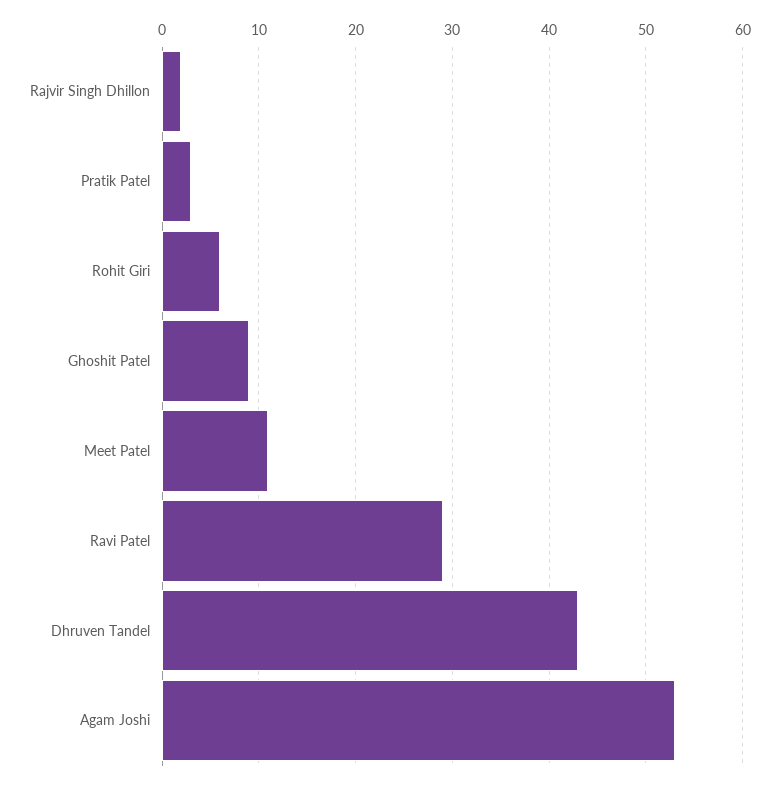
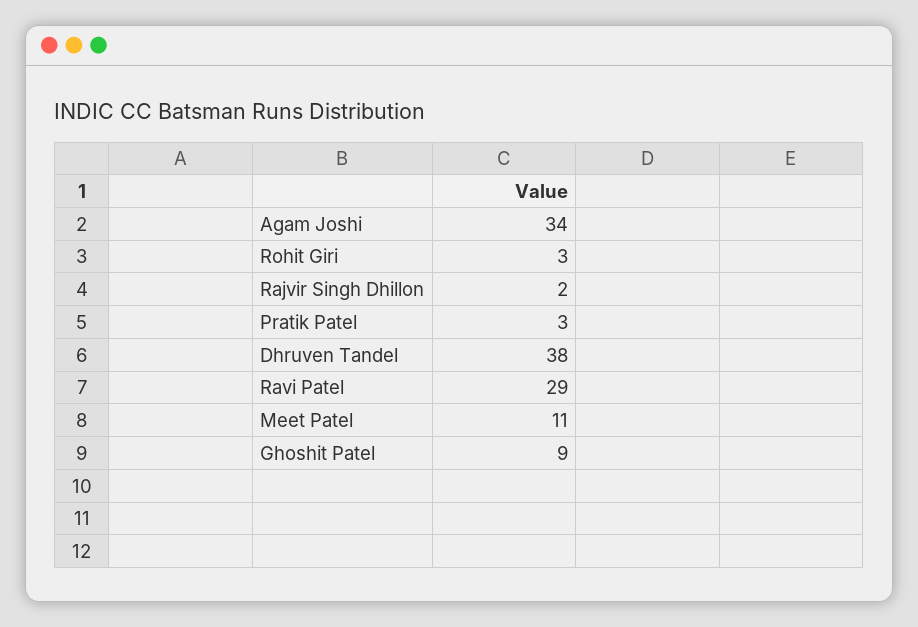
  {
    "Rajvir Singh Dhillon": 2,
    "Pratik Patel": 3,
-   "Rohit Giri": 6,
+   "Rohit Giri": 3,
    "Ghoshit Patel": 9,
    "Meet Patel": 11,
    "Ravi Patel": 29,
-   "Dhruven Tandel": 43,
+   "Dhruven Tandel": 38,
-   "Agam Joshi": 53
+   "Agam Joshi": 34
  }

